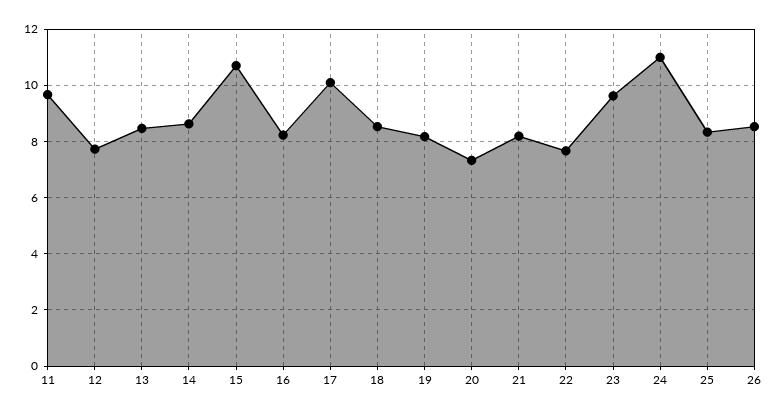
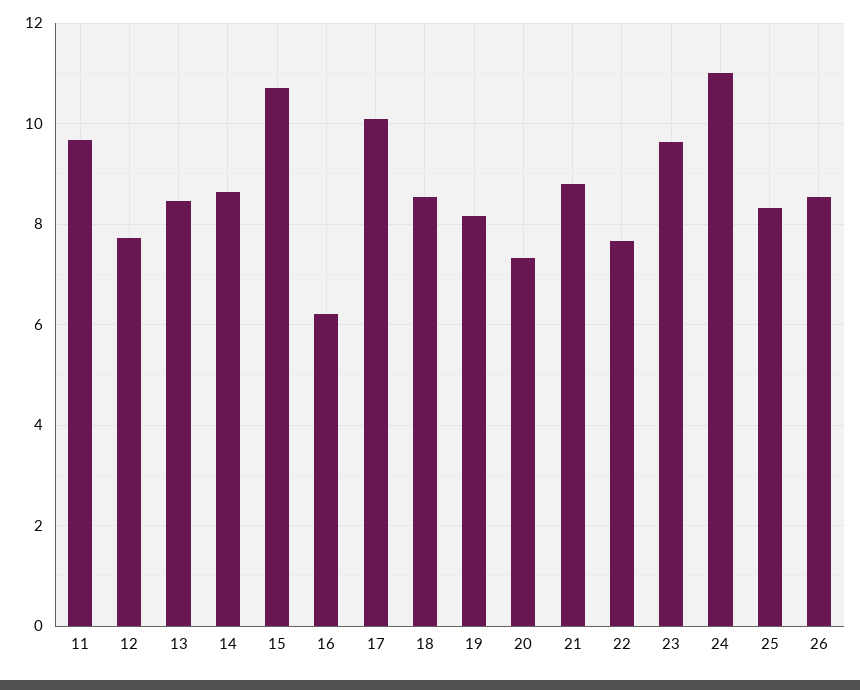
  {
    "11": 9.6,
    "12": 7.8,
    "13": 8.4,
    "14": 8.6,
    "15": 10.8,
-   "16": 8.25,
+   "16": 6.2,
    "17": 10.2,
    "18": 8.6,
    "19": 8.2,
    "20": 7.4,
-   "21": 8.25,
+   "21": 8.8,
    "22": 7.6,
    "23": 9.6,
    "24": 11,
    "25": 8.4,
    "26": 8.6
  }

